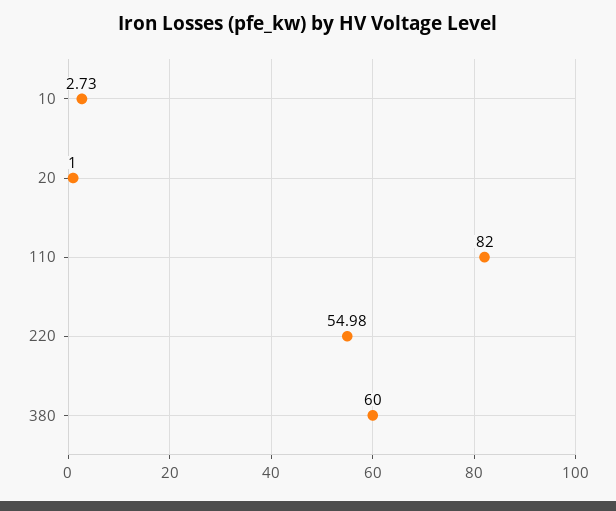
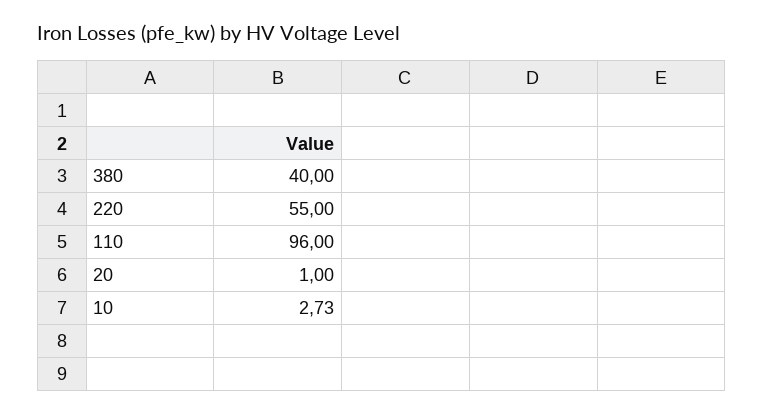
  {
    "10": 2.73,
    "20": 1,
-   "110": 82,
+   "110": 96,
-   "220": 54.98,
+   "220": 55,
-   "380": 60
+   "380": 40
  }

